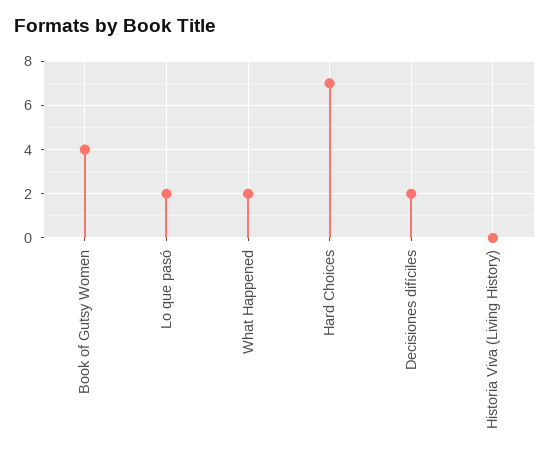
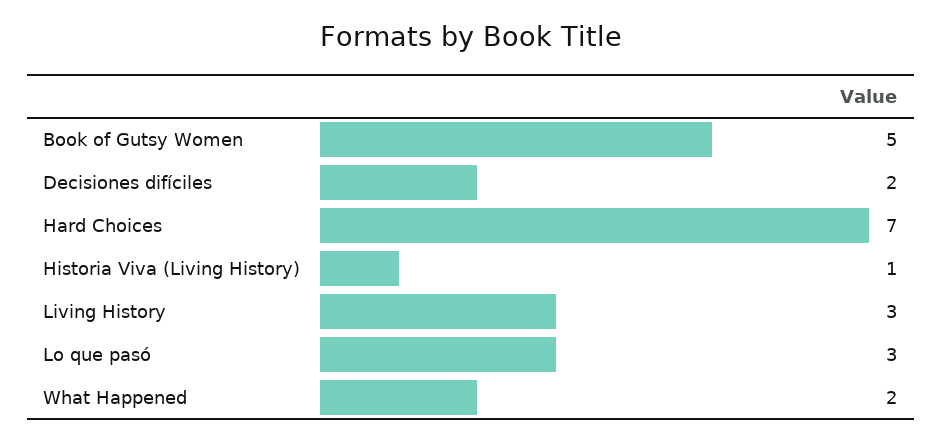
  {
-   "Book of Gutsy Women": 4,
+   "Book of Gutsy Women": 5,
-   "Lo que pasó": 2,
+   "Lo que pasó": 3,
    "What Happened": 2,
    "Hard Choices": 7,
    "Decisiones difíciles": 2,
-   "Historia Viva (Living History)": 0
+   "Historia Viva (Living History)": 1,
+   "Living History": 3
  }

